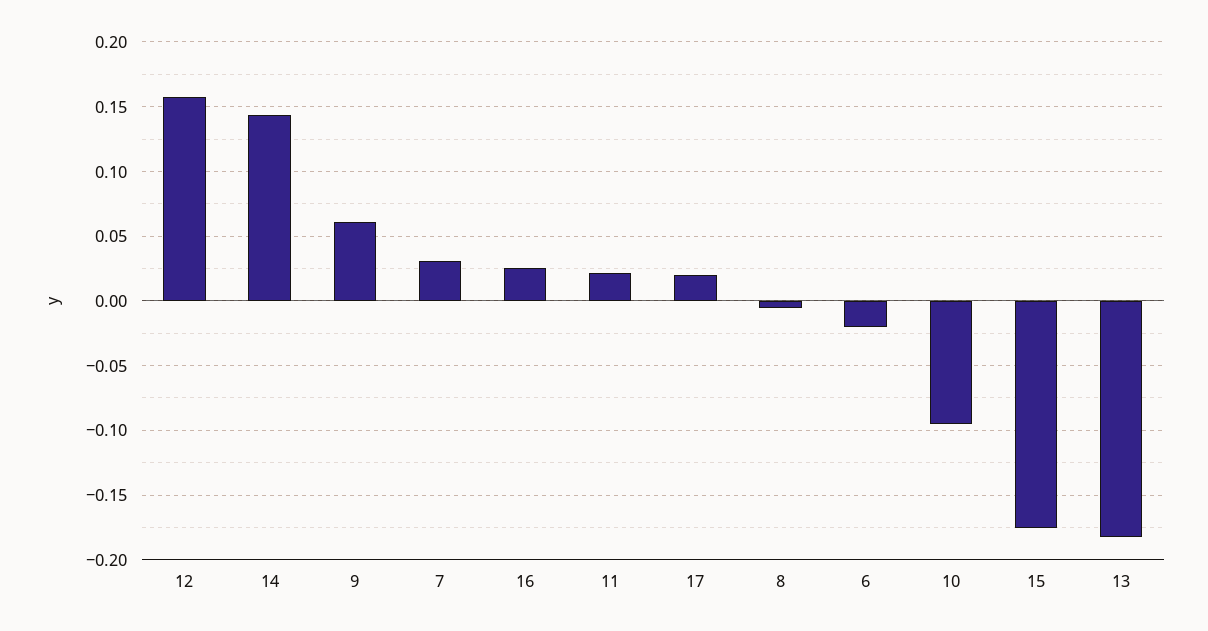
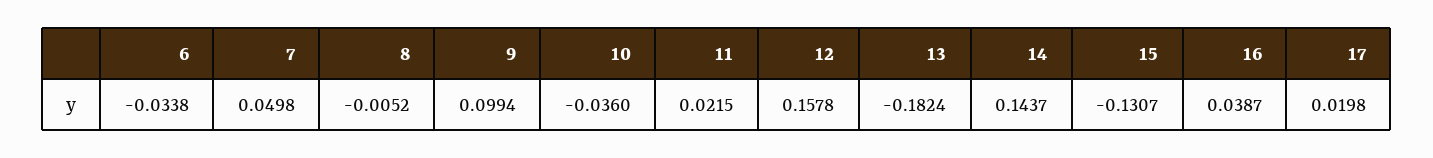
  {
    "12": 0.1578,
    "14": 0.1437,
-   "9": 0.06,
+   "9": 0.0994,
-   "7": 0.03,
+   "7": 0.0498,
-   "16": 0.025,
+   "16": 0.0387,
    "11": 0.0215,
    "17": 0.0198,
    "8": -0.0052,
-   "6": -0.02,
+   "6": -0.0338,
-   "10": -0.095,
+   "10": -0.036,
-   "15": -0.175,
+   "15": -0.1307,
    "13": -0.1824
  }

